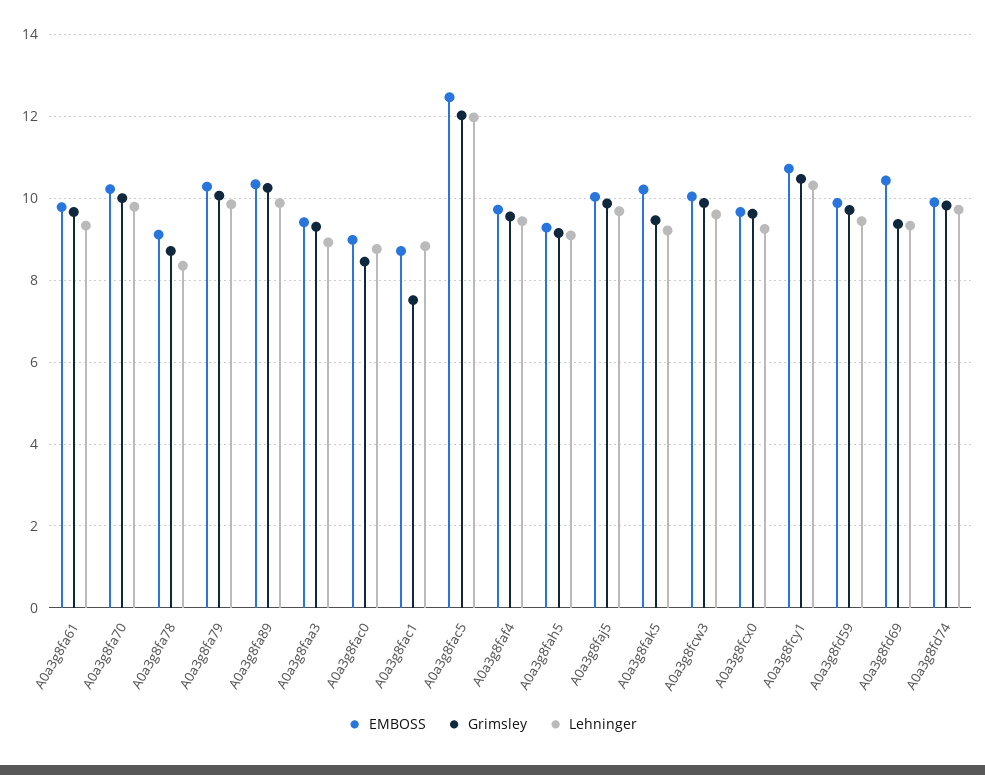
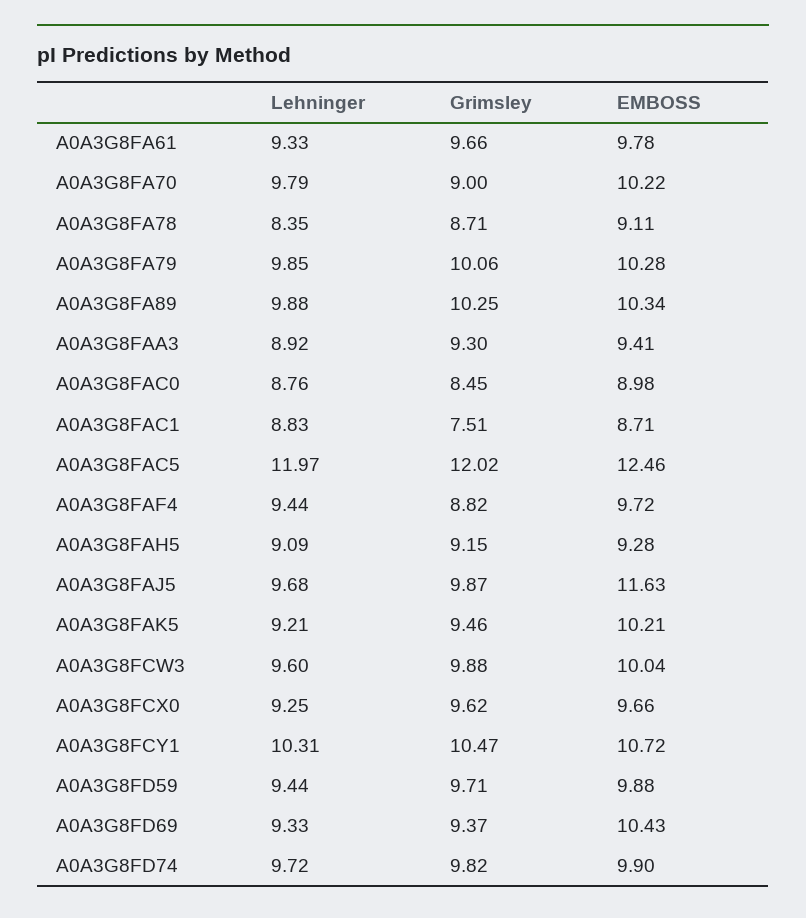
  {
    "EMBOSS": {
      "A0a3g8fa61": 9.78,
      "A0a3g8fa70": 10.22,
      "A0a3g8fa78": 9.11,
      "A0a3g8fa79": 10.28,
      "A0a3g8fa89": 10.34,
      "A0a3g8faa3": 9.41,
      "A0a3g8fac0": 8.98,
      "A0a3g8fac1": 8.71,
      "A0a3g8fac5": 12.46,
      "A0a3g8faf4": 9.72,
      "A0a3g8fah5": 9.28,
-     "A0a3g8faj5": 10,
+     "A0a3g8faj5": 11.63,
      "A0a3g8fak5": 10.21,
      "A0a3g8fcw3": 10.04,
      "A0a3g8fcx0": 9.66,
      "A0a3g8fcy1": 10.72,
      "A0a3g8fd59": 9.88,
      "A0a3g8fd69": 10.43,
      "A0a3g8fd74": 9.9
    },
    "Grimsley": {
      "A0a3g8fa61": 9.66,
-     "A0a3g8fa70": 10,
+     "A0a3g8fa70": 9,
      "A0a3g8fa78": 8.71,
      "A0a3g8fa79": 10.06,
      "A0a3g8fa89": 10.25,
      "A0a3g8faa3": 9.3,
      "A0a3g8fac0": 8.45,
      "A0a3g8fac1": 7.51,
      "A0a3g8fac5": 12.02,
-     "A0a3g8faf4": 9.6,
+     "A0a3g8faf4": 8.82,
      "A0a3g8fah5": 9.15,
      "A0a3g8faj5": 9.87,
      "A0a3g8fak5": 9.46,
      "A0a3g8fcw3": 9.88,
      "A0a3g8fcx0": 9.62,
      "A0a3g8fcy1": 10.47,
      "A0a3g8fd59": 9.71,
      "A0a3g8fd69": 9.37,
      "A0a3g8fd74": 9.82
    },
    "Lehninger": {
      "A0a3g8fa61": 9.33,
      "A0a3g8fa70": 9.79,
      "A0a3g8fa78": 8.35,
      "A0a3g8fa79": 9.85,
      "A0a3g8fa89": 9.88,
      "A0a3g8faa3": 8.92,
      "A0a3g8fac0": 8.76,
      "A0a3g8fac1": 8.83,
      "A0a3g8fac5": 11.97,
      "A0a3g8faf4": 9.44,
      "A0a3g8fah5": 9.09,
      "A0a3g8faj5": 9.68,
      "A0a3g8fak5": 9.21,
      "A0a3g8fcw3": 9.6,
      "A0a3g8fcx0": 9.25,
      "A0a3g8fcy1": 10.31,
      "A0a3g8fd59": 9.44,
      "A0a3g8fd69": 9.33,
      "A0a3g8fd74": 9.72
    }
  }

